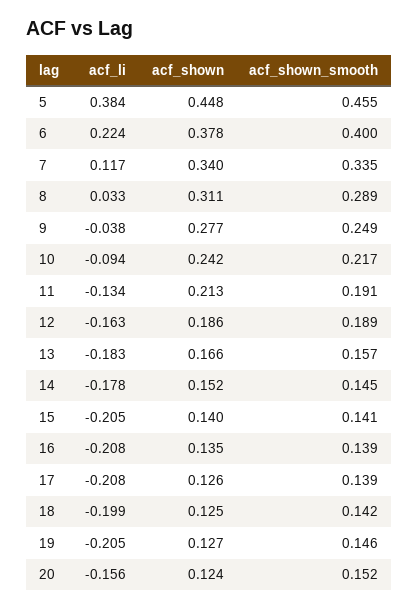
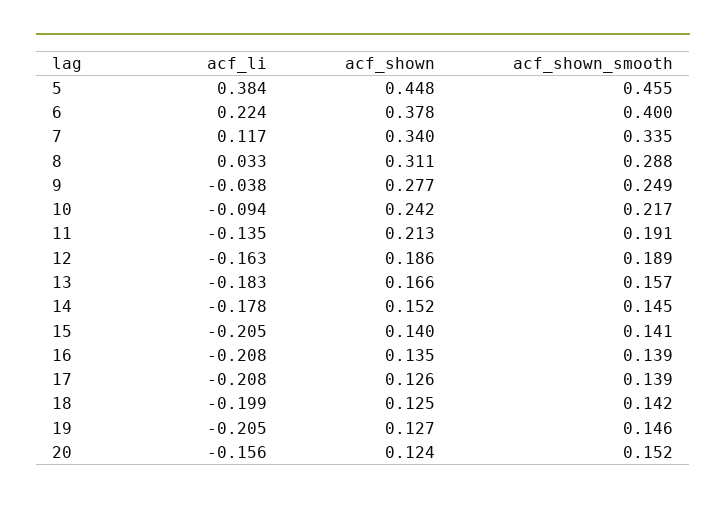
  {
    "acf_li": {
      "5": 0.384,
      "6": 0.224,
      "7": 0.117,
      "8": 0.033,
      "9": -0.038,
      "10": -0.094,
-     "11": -0.134,
+     "11": -0.135,
      "12": -0.163,
      "13": -0.183,
      "14": -0.178,
      "15": -0.205,
      "16": -0.208,
      "17": -0.208,
      "18": -0.199,
      "19": -0.205,
      "20": -0.156
    },
    "acf_shown": {
      "5": 0.448,
      "6": 0.378,
      "7": 0.34,
      "8": 0.311,
      "9": 0.277,
      "10": 0.242,
      "11": 0.213,
      "12": 0.186,
      "13": 0.166,
      "14": 0.152,
      "15": 0.14,
      "16": 0.135,
      "17": 0.126,
      "18": 0.125,
      "19": 0.127,
      "20": 0.124
    },
    "acf_shown_smooth": {
      "5": 0.455,
      "6": 0.4,
      "7": 0.335,
-     "8": 0.289,
+     "8": 0.288,
      "9": 0.249,
      "10": 0.217,
      "11": 0.191,
      "12": 0.189,
      "13": 0.157,
      "14": 0.145,
      "15": 0.141,
      "16": 0.139,
      "17": 0.139,
      "18": 0.142,
      "19": 0.146,
      "20": 0.152
    }
  }

